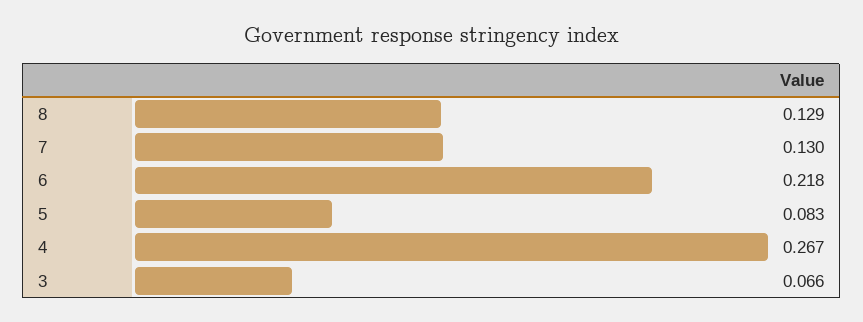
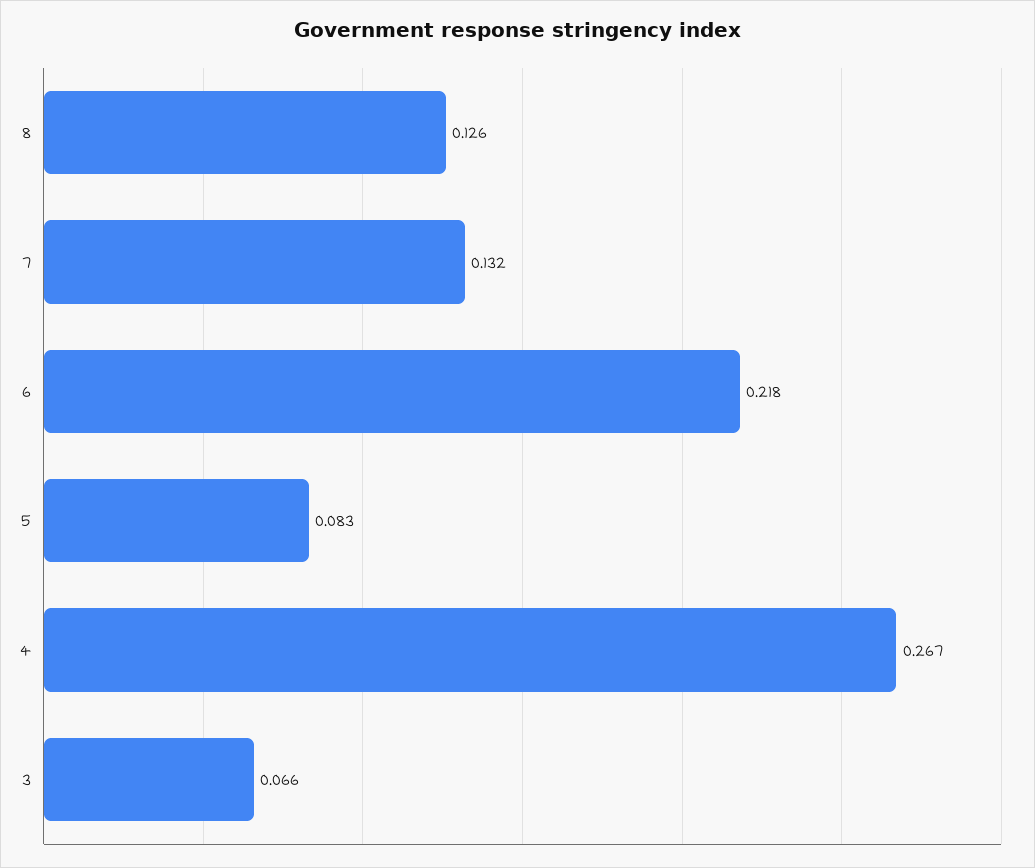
  {
-   "8": 0.129,
+   "8": 0.126,
-   "7": 0.13,
+   "7": 0.132,
    "6": 0.218,
    "5": 0.083,
    "4": 0.267,
    "3": 0.066
  }

